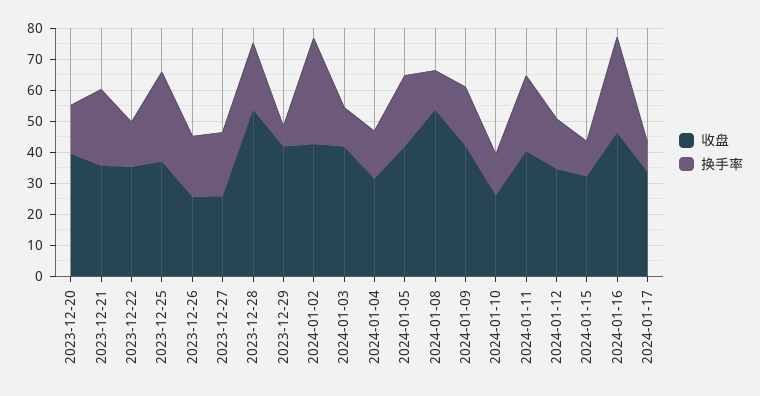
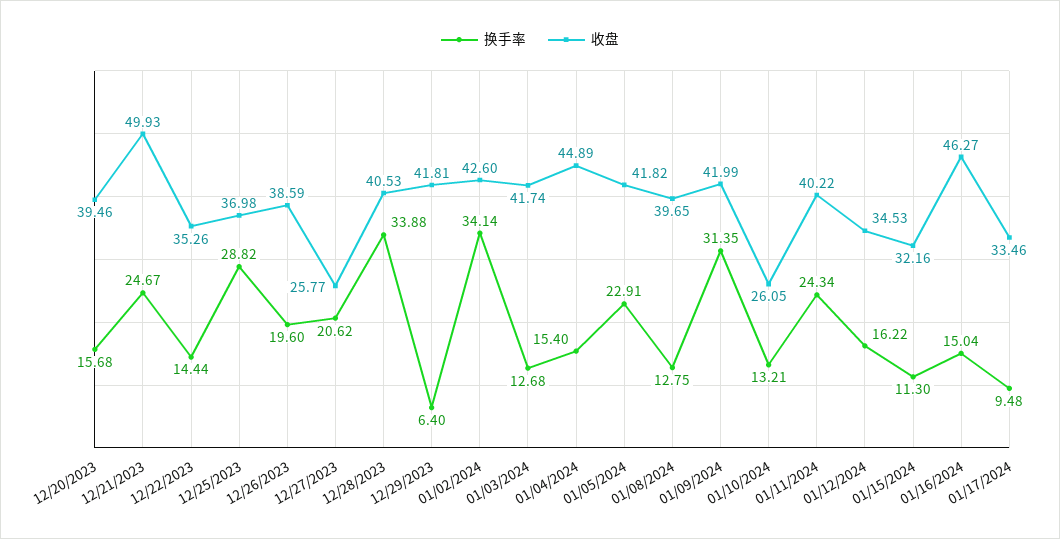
  {
    "收盘": {
      "2023-12-20": 39.46,
-     "2023-12-21": 35,
+     "2023-12-21": 49.93,
      "2023-12-22": 35.26,
      "2023-12-25": 36.98,
-     "2023-12-26": 25,
+     "2023-12-26": 38.59,
      "2023-12-27": 25.77,
-     "2023-12-28": 55,
+     "2023-12-28": 40.53,
      "2023-12-29": 41.81,
      "2024-01-02": 42.6,
      "2024-01-03": 41.74,
-     "2024-01-04": 30,
+     "2024-01-04": 44.89,
      "2024-01-05": 41.82,
-     "2024-01-08": 55,
+     "2024-01-08": 39.65,
      "2024-01-09": 41.99,
      "2024-01-10": 26.05,
      "2024-01-11": 40.22,
      "2024-01-12": 34.53,
      "2024-01-15": 32.16,
      "2024-01-16": 46.27,
      "2024-01-17": 33.46
    },
    "换手率": {
      "2023-12-20": 15.68,
      "2023-12-21": 24.67,
      "2023-12-22": 14.44,
      "2023-12-25": 28.82,
      "2023-12-26": 19.6,
      "2023-12-27": 20.62,
-     "2023-12-28": 20,
+     "2023-12-28": 33.88,
      "2023-12-29": 6.4,
      "2024-01-02": 34.14,
      "2024-01-03": 12.68,
      "2024-01-04": 15.4,
      "2024-01-05": 22.91,
      "2024-01-08": 12.75,
-     "2024-01-09": 20,
+     "2024-01-09": 31.35,
      "2024-01-10": 13.21,
      "2024-01-11": 24.34,
      "2024-01-12": 16.22,
      "2024-01-15": 11.3,
-     "2024-01-16": 30,
+     "2024-01-16": 15.04,
      "2024-01-17": 9.48
    }
  }

